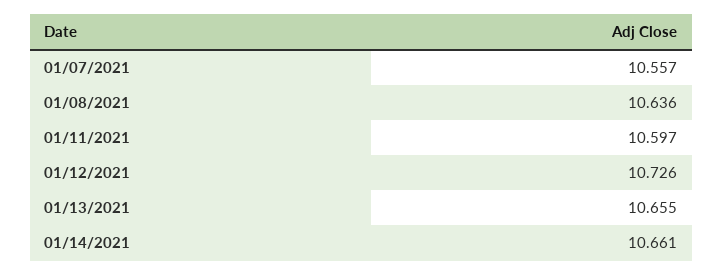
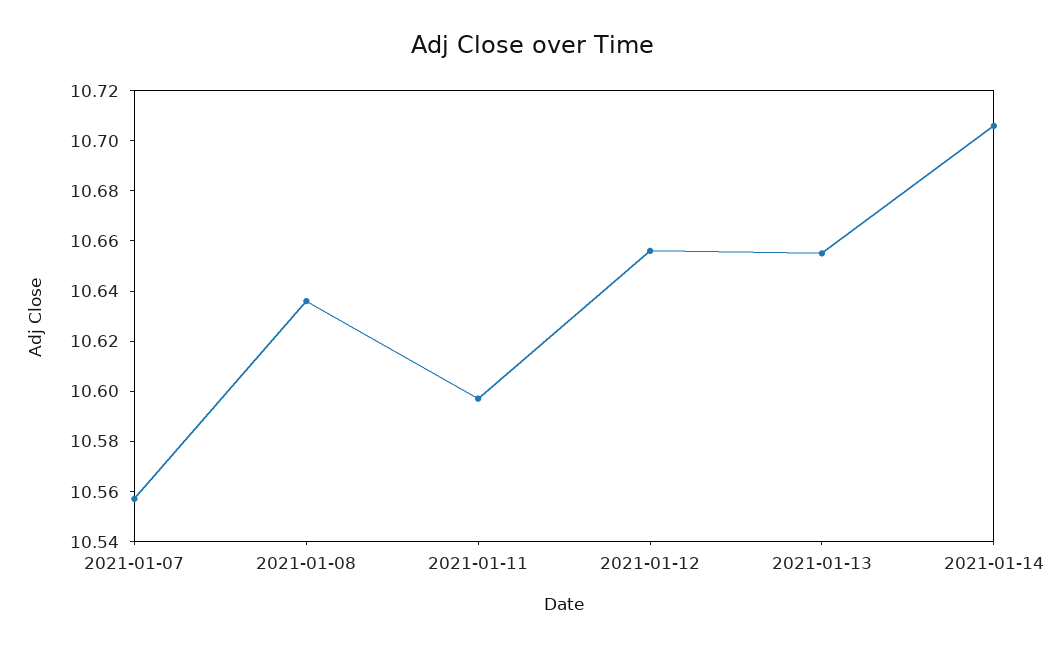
  {
    "01/07/2021": 10.557,
    "01/08/2021": 10.636,
    "01/11/2021": 10.597,
-   "01/12/2021": 10.726,
+   "01/12/2021": 10.655,
    "01/13/2021": 10.655,
-   "01/14/2021": 10.661
+   "01/14/2021": 10.705
  }

